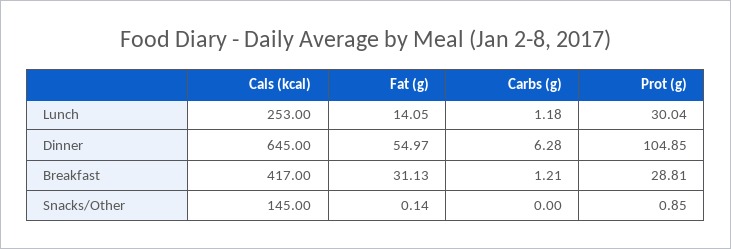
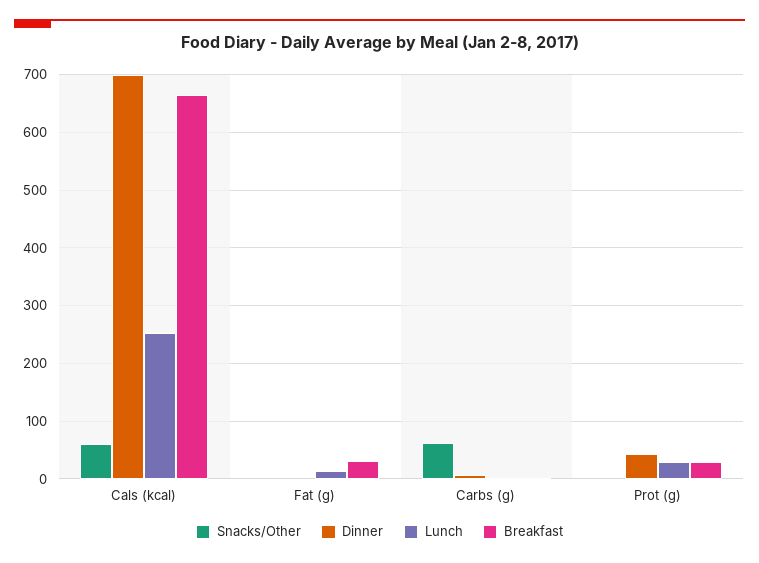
  {
    "Lunch": {
      "Cals (kcal)": 253,
      "Fat (g)": 14.05,
      "Carbs (g)": 1.18,
      "Prot (g)": 30.04
    },
    "Dinner": {
-     "Cals (kcal)": 645,
+     "Cals (kcal)": 700,
-     "Fat (g)": 54.97,
+     "Fat (g)": 0,
      "Carbs (g)": 6.28,
-     "Prot (g)": 104.85
+     "Prot (g)": 40
    },
    "Breakfast": {
-     "Cals (kcal)": 417,
+     "Cals (kcal)": 660,
      "Fat (g)": 31.13,
      "Carbs (g)": 1.21,
      "Prot (g)": 28.81
    },
    "Snacks/Other": {
-     "Cals (kcal)": 145,
+     "Cals (kcal)": 60,
      "Fat (g)": 0.14,
-     "Carbs (g)": 0,
+     "Carbs (g)": 60,
      "Prot (g)": 0.85
    }
  }

